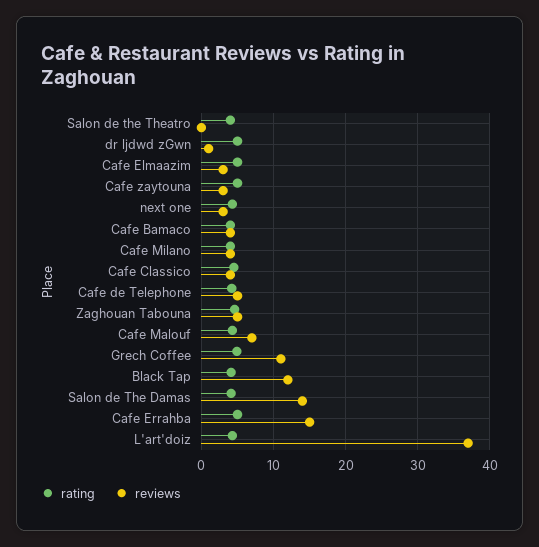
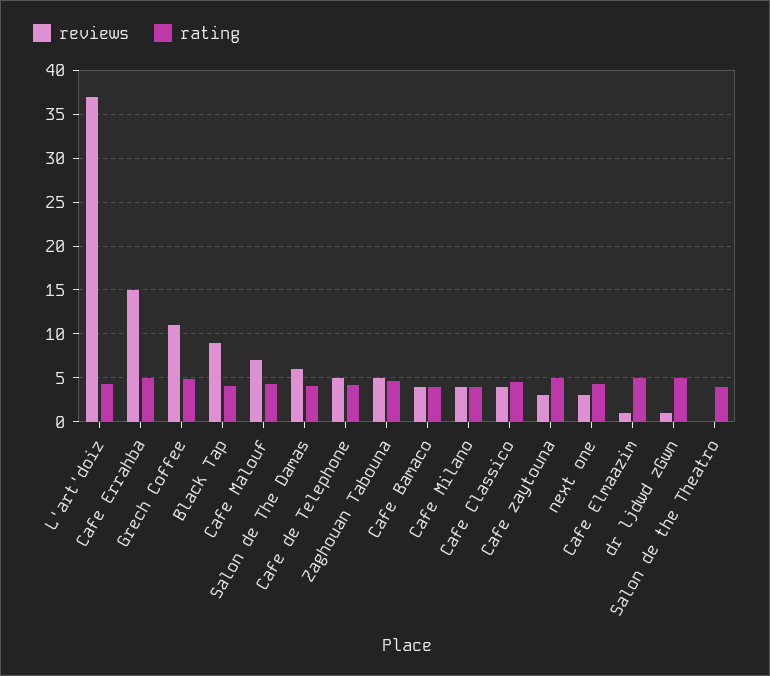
  {
    "rating": {
      "Salon de the Theatro": 4,
      "dr ljdwd zGwn": 5,
      "Cafe Elmaazim": 5,
      "Cafe zaytouna": 5,
      "next one": 4,
      "Cafe Bamaco": 4,
      "Cafe Milano": 4,
      "Cafe Classico": 5,
      "Cafe de Telephone": 4,
      "Zaghouan Tabouna": 5,
      "Cafe Malouf": 4,
      "Grech Coffee": 5,
      "Black Tap": 4,
      "Salon de The Damas": 4,
      "Cafe Errahba": 5,
      "L'art'doiz": 4
    },
    "reviews": {
      "Salon de the Theatro": 0,
      "dr ljdwd zGwn": 1,
-     "Cafe Elmaazim": 3,
+     "Cafe Elmaazim": 1,
      "Cafe zaytouna": 3,
      "next one": 3,
      "Cafe Bamaco": 4,
      "Cafe Milano": 4,
      "Cafe Classico": 4,
      "Cafe de Telephone": 5,
      "Zaghouan Tabouna": 5,
      "Cafe Malouf": 7,
      "Grech Coffee": 11,
-     "Black Tap": 12,
+     "Black Tap": 9,
-     "Salon de The Damas": 14,
+     "Salon de The Damas": 6,
      "Cafe Errahba": 15,
      "L'art'doiz": 37
    }
  }

